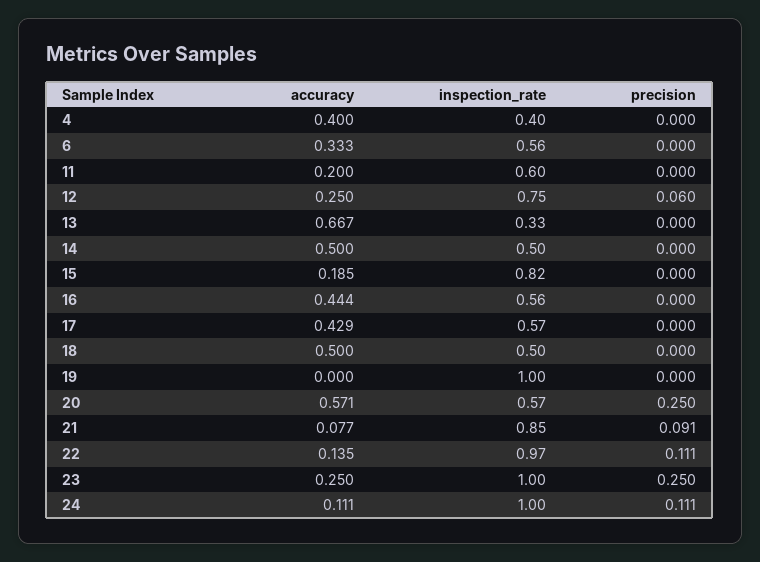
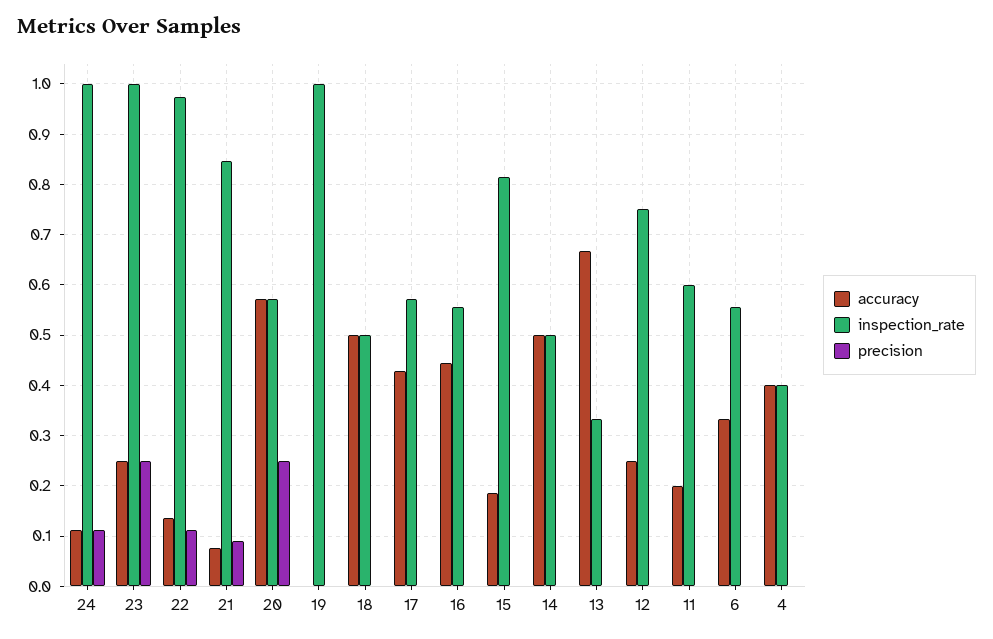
  {
    "accuracy": {
      "4": 0.4,
      "6": 0.333,
      "11": 0.2,
      "12": 0.25,
      "13": 0.667,
      "14": 0.5,
      "15": 0.185,
      "16": 0.444,
      "17": 0.429,
      "18": 0.5,
      "19": 0,
      "20": 0.571,
      "21": 0.077,
      "22": 0.135,
      "23": 0.25,
      "24": 0.111
    },
    "inspection_rate": {
      "4": 0.4,
      "6": 0.56,
      "11": 0.6,
      "12": 0.75,
      "13": 0.33,
      "14": 0.5,
      "15": 0.82,
      "16": 0.56,
      "17": 0.57,
      "18": 0.5,
      "19": 1,
      "20": 0.57,
      "21": 0.85,
      "22": 0.97,
      "23": 1,
      "24": 1
    },
    "precision": {
      "4": 0,
      "6": 0,
      "11": 0,
-     "12": 0.06,
+     "12": 0,
      "13": 0,
      "14": 0,
      "15": 0,
      "16": 0,
      "17": 0,
      "18": 0,
      "19": 0,
      "20": 0.25,
      "21": 0.091,
      "22": 0.111,
      "23": 0.25,
      "24": 0.111
    }
  }

